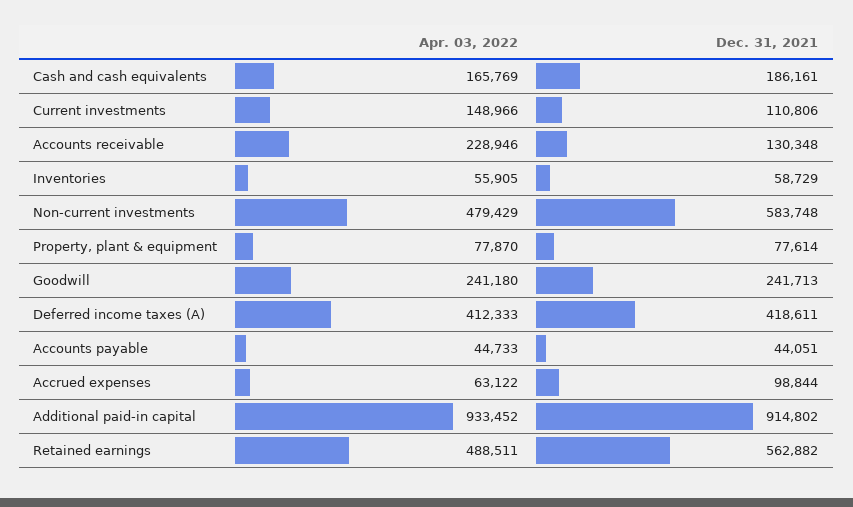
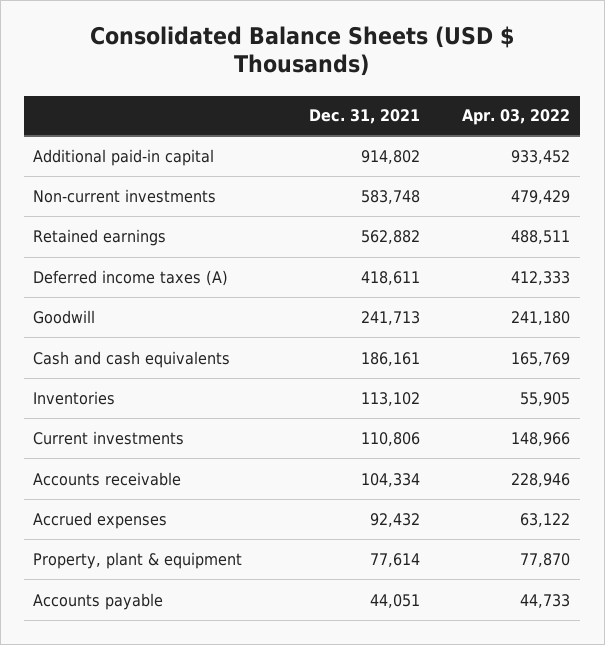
  {
    "Apr. 03, 2022": {
      "Cash and cash equivalents": 165769,
      "Current investments": 148966,
      "Accounts receivable": 228946,
      "Inventories": 55905,
      "Non-current investments": 479429,
      "Property, plant & equipment": 77870,
      "Goodwill": 241180,
      "Deferred income taxes (A)": 412333,
      "Accounts payable": 44733,
      "Accrued expenses": 63122,
      "Additional paid-in capital": 933452,
      "Retained earnings": 488511
    },
    "Dec. 31, 2021": {
      "Cash and cash equivalents": 186161,
      "Current investments": 110806,
-     "Accounts receivable": 130348,
+     "Accounts receivable": 104334,
-     "Inventories": 58729,
+     "Inventories": 113102,
      "Non-current investments": 583748,
      "Property, plant & equipment": 77614,
      "Goodwill": 241713,
      "Deferred income taxes (A)": 418611,
      "Accounts payable": 44051,
-     "Accrued expenses": 98844,
+     "Accrued expenses": 92432,
      "Additional paid-in capital": 914802,
      "Retained earnings": 562882
    }
  }

